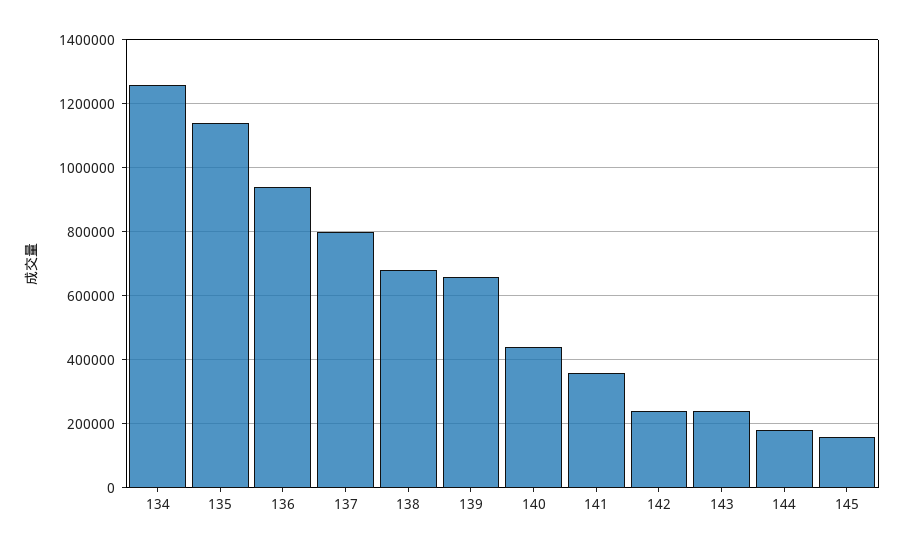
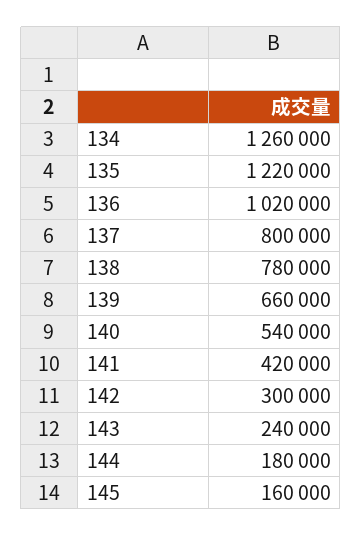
  {
    "134": 1260000,
-   "135": 1140000,
+   "135": 1220000,
-   "136": 940000,
+   "136": 1020000,
    "137": 800000,
-   "138": 680000,
+   "138": 780000,
    "139": 660000,
-   "140": 440000,
+   "140": 540000,
-   "141": 360000,
+   "141": 420000,
-   "142": 240000,
+   "142": 300000,
    "143": 240000,
    "144": 180000,
    "145": 160000
  }

